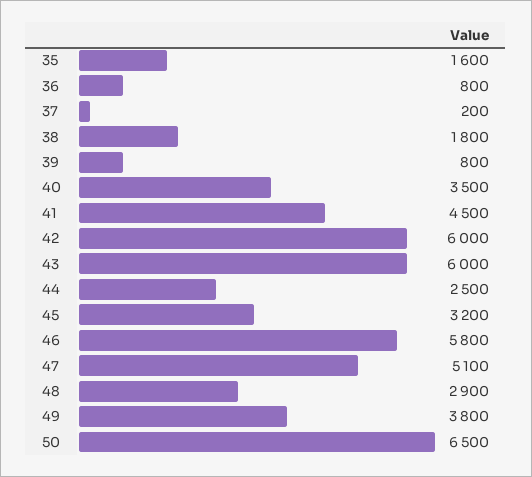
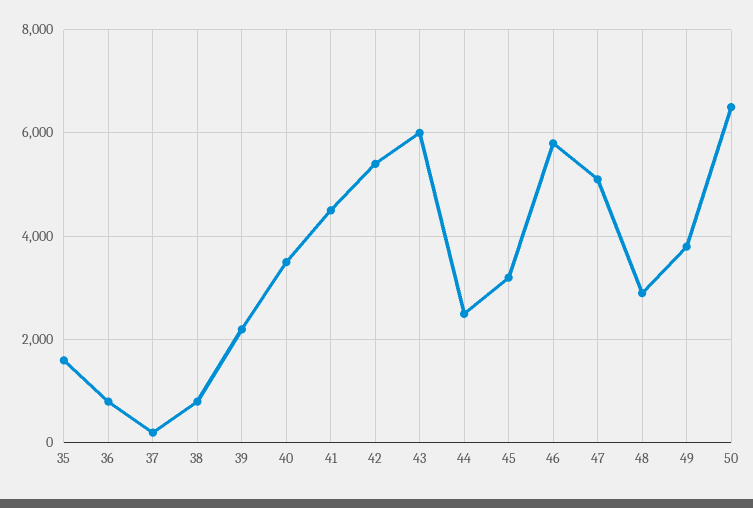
  {
    "35": 1600,
    "36": 800,
    "37": 200,
-   "38": 1800,
+   "38": 800,
-   "39": 800,
+   "39": 2200,
    "40": 3500,
    "41": 4500,
-   "42": 6000,
+   "42": 5400,
    "43": 6000,
    "44": 2500,
    "45": 3200,
    "46": 5800,
    "47": 5100,
    "48": 2900,
    "49": 3800,
    "50": 6500
  }

